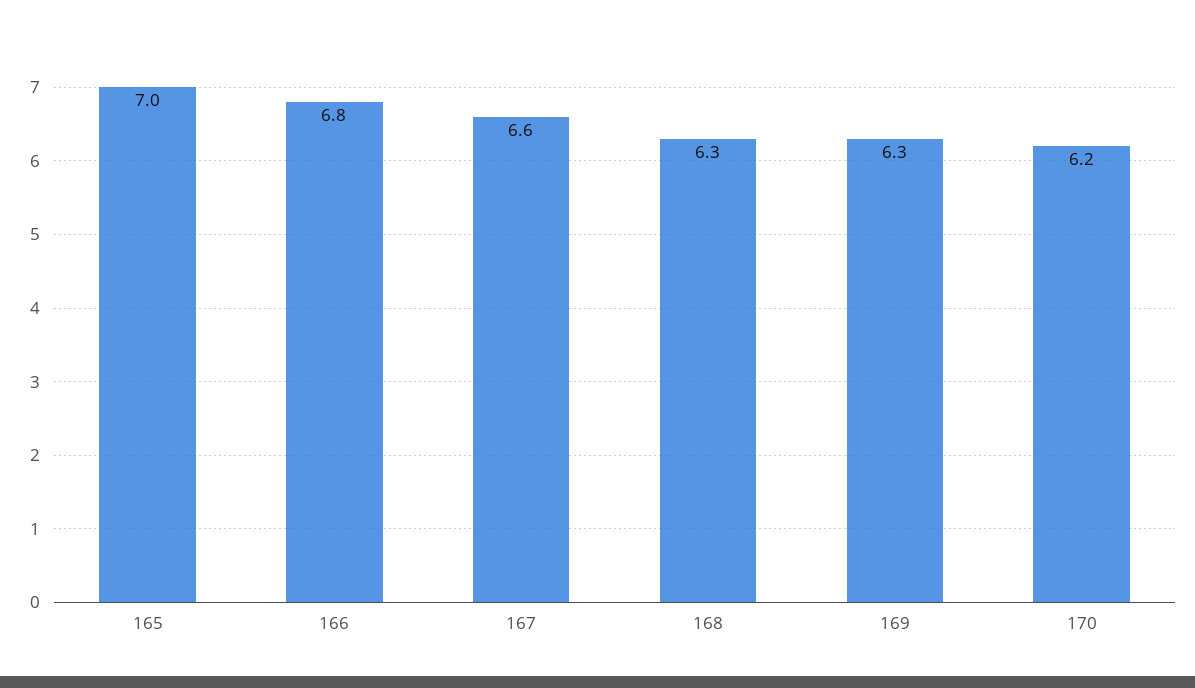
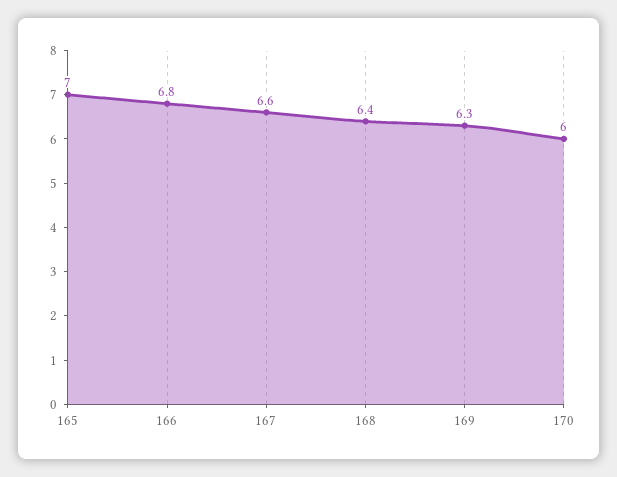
  {
    "165": 7,
    "166": 6.8,
    "167": 6.6,
-   "168": 6.3,
+   "168": 6.4,
    "169": 6.3,
-   "170": 6.2
+   "170": 6
  }

